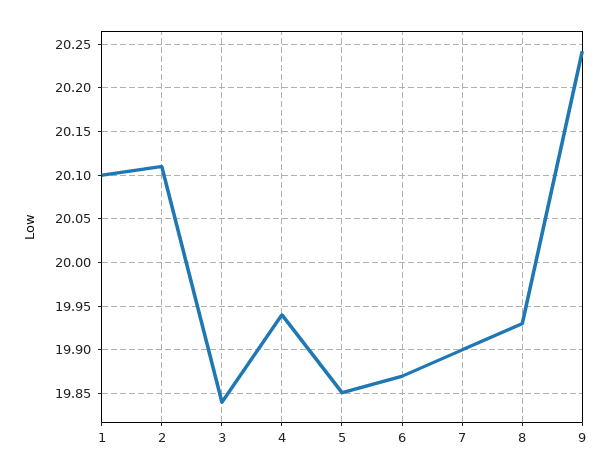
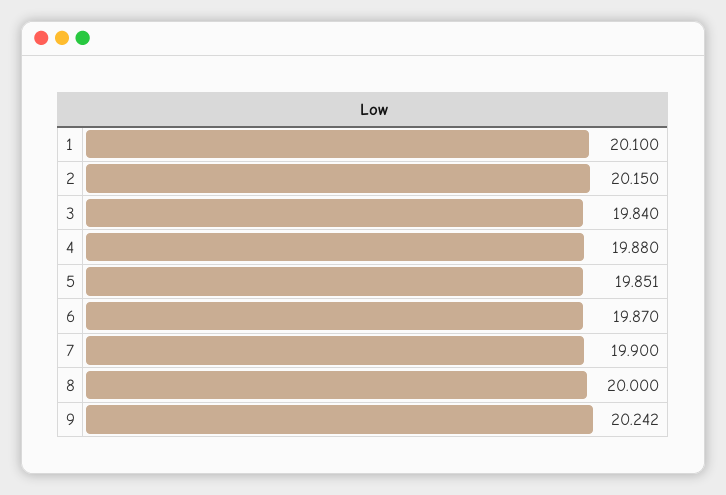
  {
    "1": 20.1,
-   "2": 20.11,
+   "2": 20.15,
    "3": 19.84,
-   "4": 19.94,
+   "4": 19.88,
    "5": 19.851,
    "6": 19.87,
    "7": 19.9,
-   "8": 19.93,
+   "8": 20,
    "9": 20.242
  }

